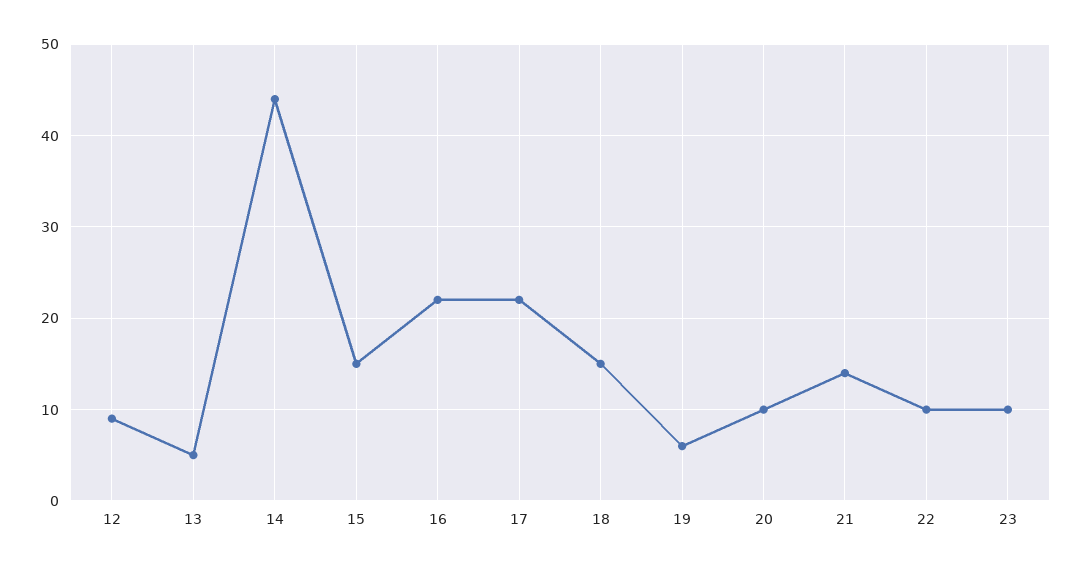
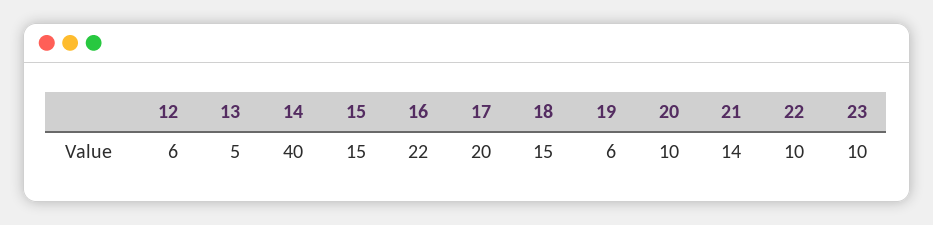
  {
-   "12": 9,
+   "12": 6,
    "13": 5,
-   "14": 44,
+   "14": 40,
    "15": 15,
    "16": 22,
-   "17": 22,
+   "17": 20,
    "18": 15,
    "19": 6,
    "20": 10,
    "21": 14,
    "22": 10,
    "23": 10
  }

